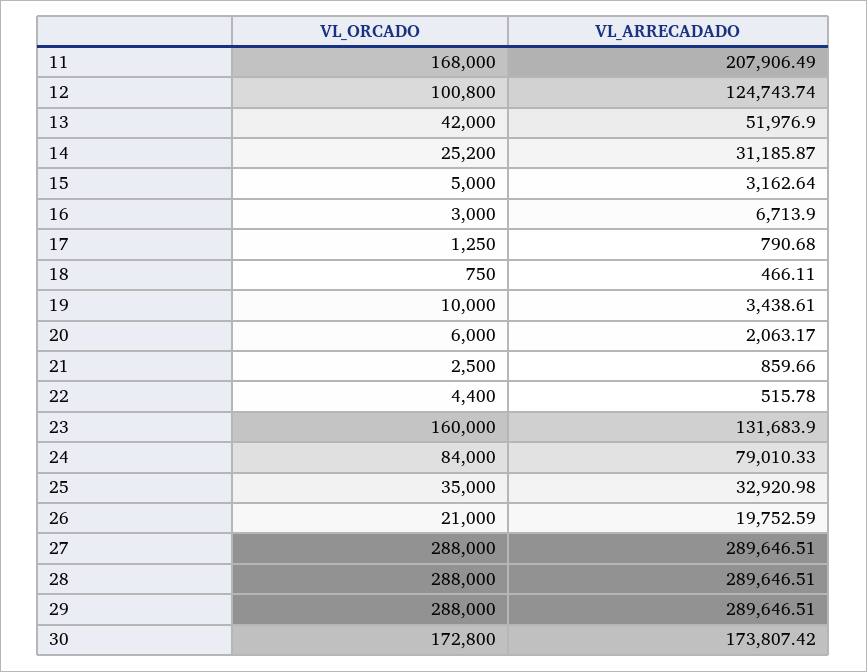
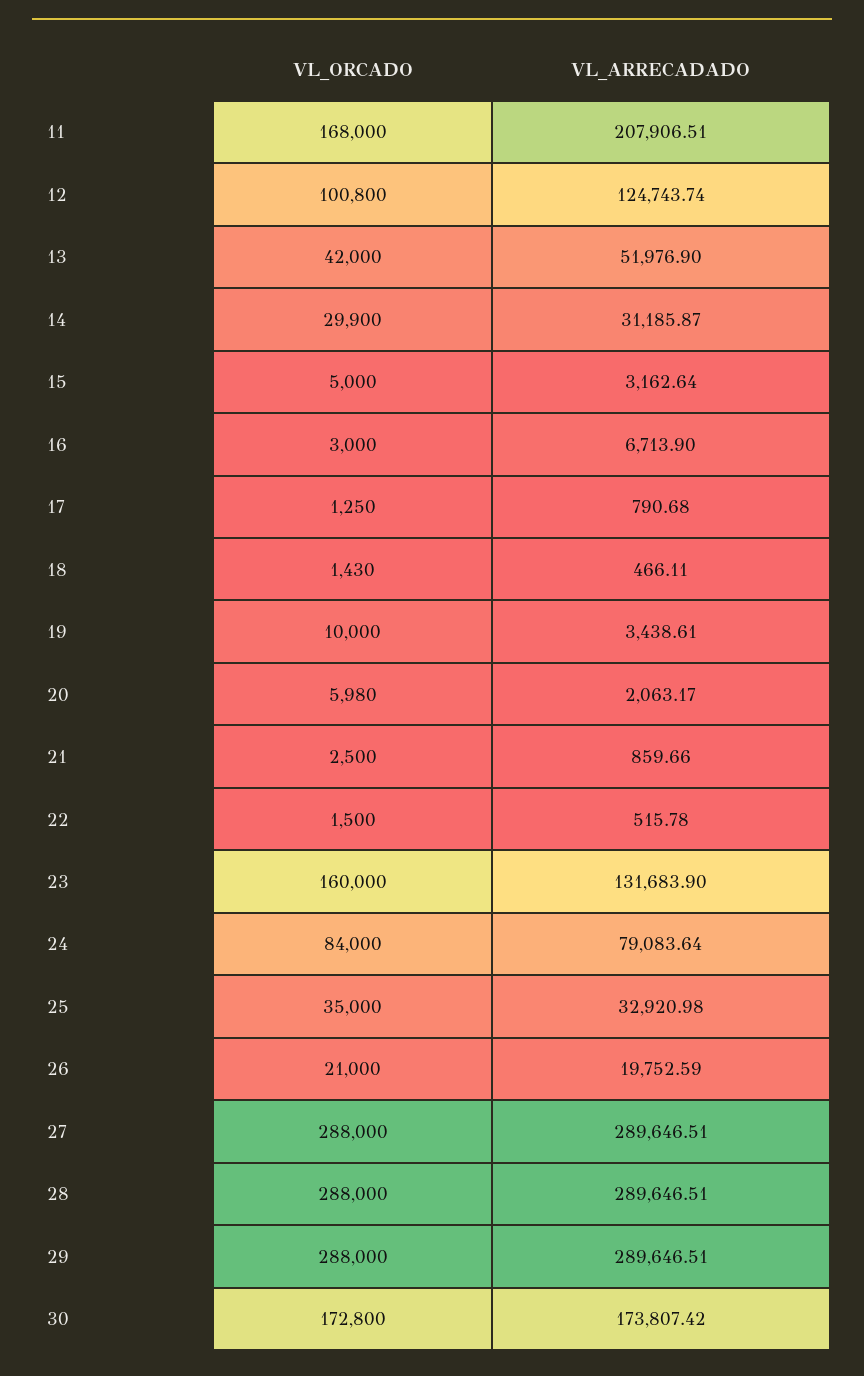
  {
    "VL_ORCADO": {
      "11": 168000,
      "12": 100800,
      "13": 42000,
-     "14": 25200,
+     "14": 29900,
      "15": 5000,
      "16": 3000,
      "17": 1250,
-     "18": 750,
+     "18": 1430,
      "19": 10000,
-     "20": 6000,
+     "20": 5980,
      "21": 2500,
-     "22": 4400,
+     "22": 1500,
      "23": 160000,
      "24": 84000,
      "25": 35000,
      "26": 21000,
      "27": 288000,
      "28": 288000,
      "29": 288000,
      "30": 172800
    },
    "VL_ARRECADADO": {
-     "11": 207906.49,
+     "11": 207906.51,
      "12": 124743.74,
      "13": 51976.9,
      "14": 31185.87,
      "15": 3162.64,
      "16": 6713.9,
      "17": 790.68,
      "18": 466.11,
      "19": 3438.61,
      "20": 2063.17,
      "21": 859.66,
      "22": 515.78,
      "23": 131683.9,
-     "24": 79010.33,
+     "24": 79083.64,
      "25": 32920.98,
      "26": 19752.59,
      "27": 289646.51,
      "28": 289646.51,
      "29": 289646.51,
      "30": 173807.42
    }
  }

